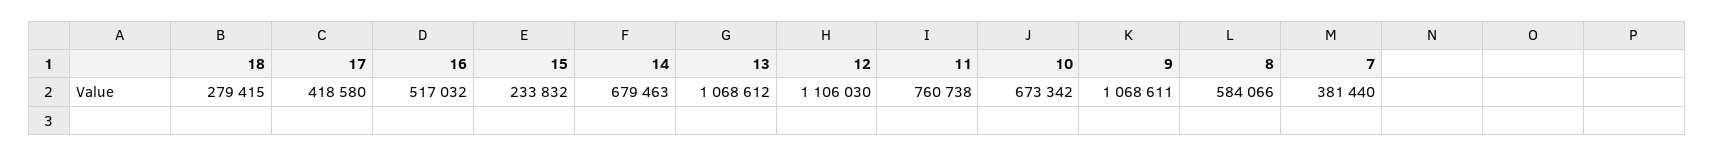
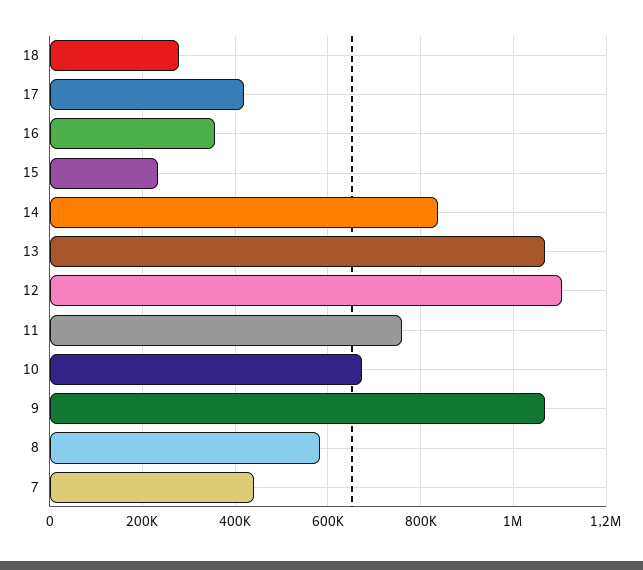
  {
    "18": 279415,
    "17": 418580,
-   "16": 517032,
+   "16": 360000,
    "15": 233832,
-   "14": 679463,
+   "14": 840000,
    "13": 1068612,
    "12": 1106030,
    "11": 760738,
    "10": 673342,
    "9": 1068611,
    "8": 584066,
-   "7": 381440
+   "7": 440000
  }

